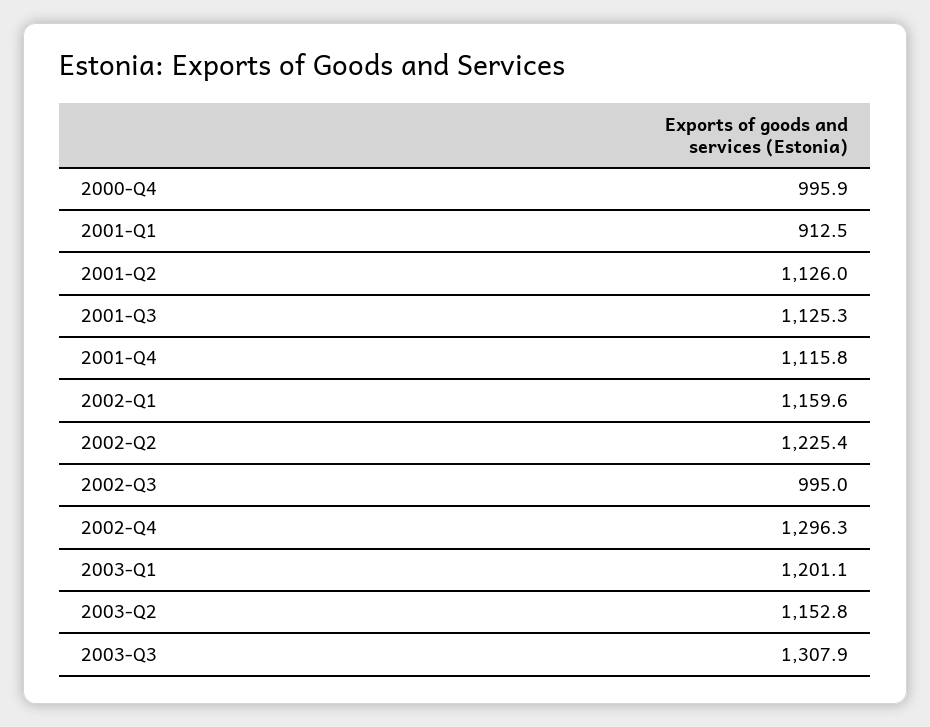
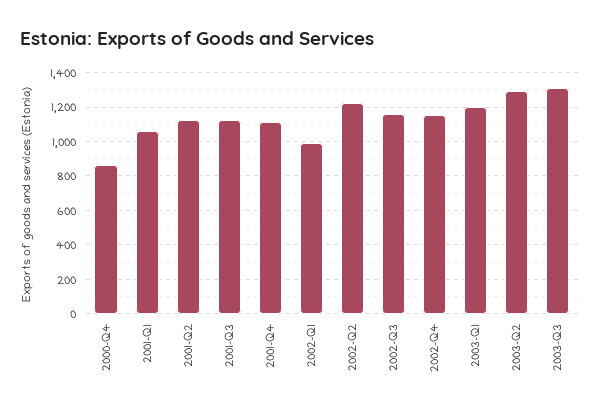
  {
-   "2000-Q4": 995.9,
+   "2000-Q4": 850,
-   "2001-Q1": 912.5,
+   "2001-Q1": 1050,
    "2001-Q2": 1126,
    "2001-Q3": 1125.3,
    "2001-Q4": 1115.8,
-   "2002-Q1": 1159.6,
+   "2002-Q1": 1000,
    "2002-Q2": 1225.4,
-   "2002-Q3": 995,
+   "2002-Q3": 1150,
-   "2002-Q4": 1296.3,
+   "2002-Q4": 1150,
    "2003-Q1": 1201.1,
-   "2003-Q2": 1152.8,
+   "2003-Q2": 1300,
    "2003-Q3": 1307.9
  }

